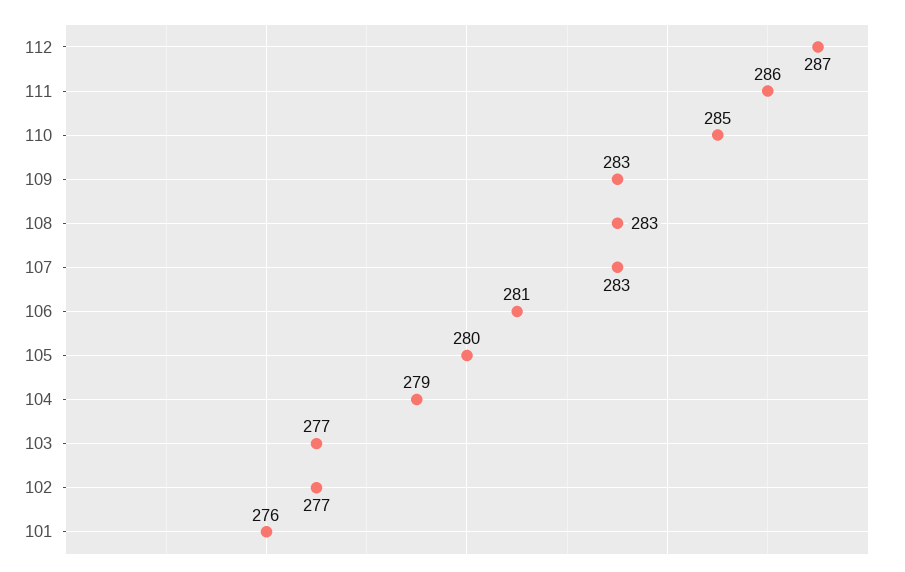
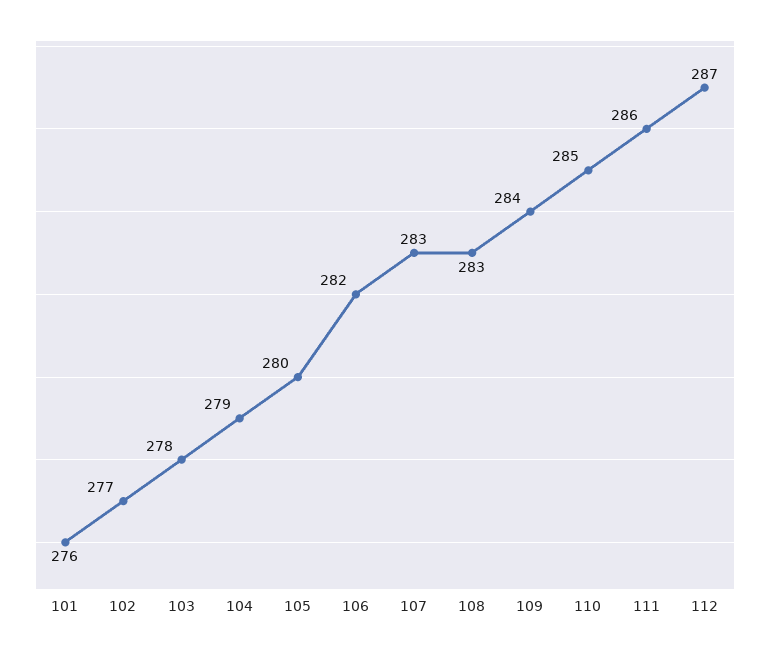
  {
    "112": 287,
    "111": 286,
    "110": 285,
-   "109": 283,
+   "109": 284,
    "108": 283,
    "107": 283,
-   "106": 281,
+   "106": 282,
    "105": 280,
    "104": 279,
-   "103": 277,
+   "103": 278,
    "102": 277,
    "101": 276
  }

